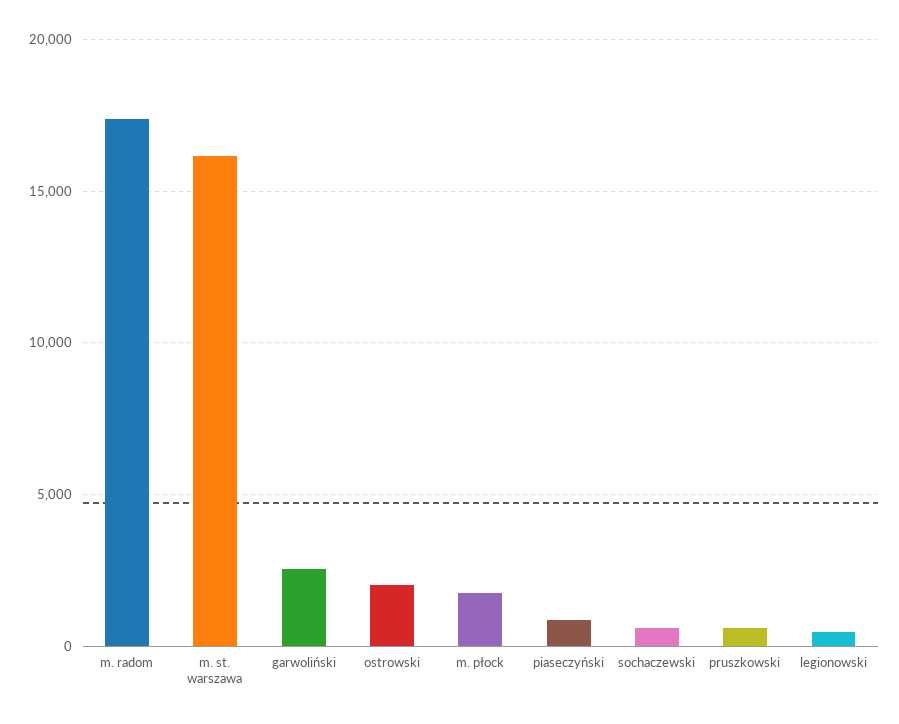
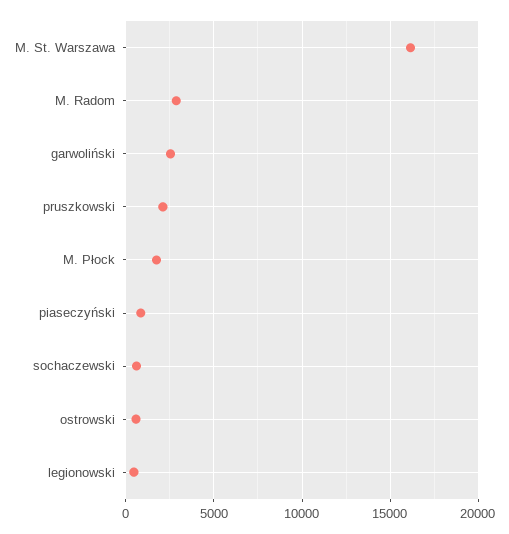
  {
-   "m. radom": 17500,
+   "m. radom": 3000,
    "m. st. warszawa": 16000,
    "garwoliński": 2500,
-   "ostrowski": 2000,
+   "ostrowski": 500,
    "m. płock": 1500,
    "piaseczyński": 1000,
    "sochaczewski": 500,
-   "pruszkowski": 500,
+   "pruszkowski": 2000,
    "legionowski": 500
  }

